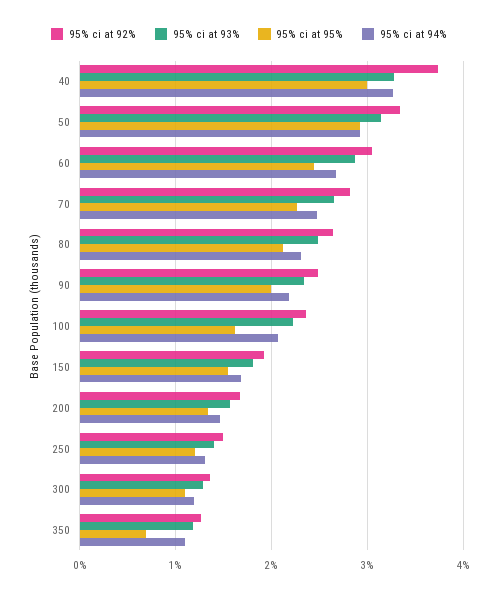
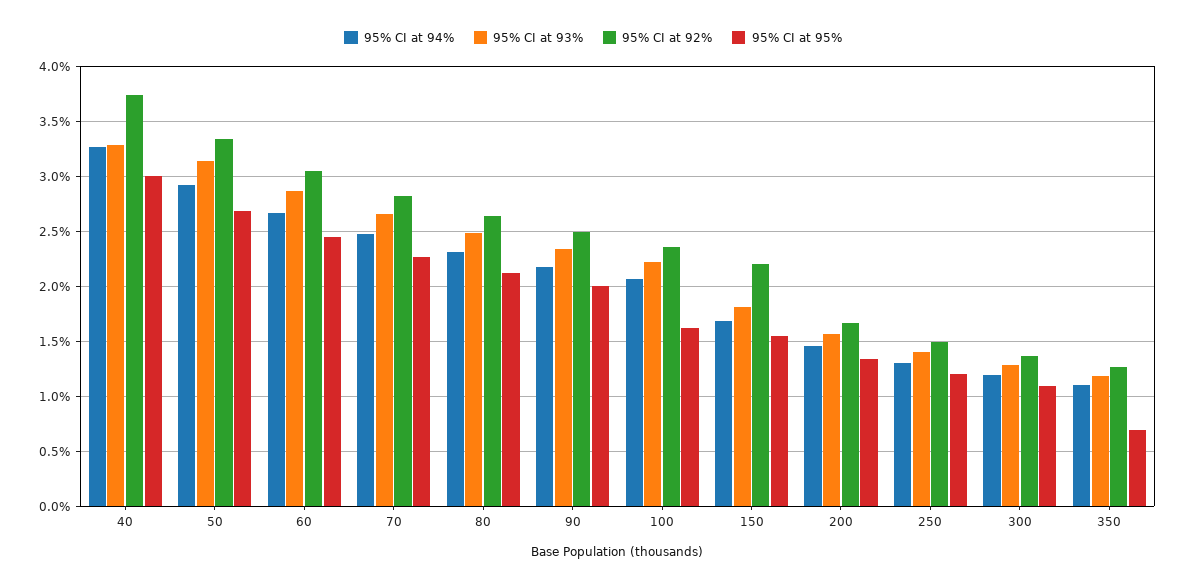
  {
    "95% ci at 92%": {
      "40": 3.7,
      "50": 3.3,
      "60": 3.1,
      "70": 2.8,
      "80": 2.6,
      "90": 2.5,
      "100": 2.4,
-     "150": 1.9,
+     "150": 2.2,
      "200": 1.7,
      "250": 1.5,
      "300": 1.4,
      "350": 1.3
    },
    "95% ci at 93%": {
      "40": 3.3,
      "50": 3.1,
      "60": 2.9,
      "70": 2.7,
      "80": 2.5,
      "90": 2.3,
      "100": 2.2,
      "150": 1.8,
      "200": 1.6,
      "250": 1.4,
      "300": 1.3,
      "350": 1.2
    },
    "95% ci at 95%": {
      "40": 3,
-     "50": 2.9,
+     "50": 2.7,
      "60": 2.5,
      "70": 2.3,
      "80": 2.1,
      "90": 2,
      "100": 1.6,
      "150": 1.5,
      "200": 1.3,
      "250": 1.2,
      "300": 1.1,
      "350": 0.7
    },
    "95% ci at 94%": {
      "40": 3.3,
      "50": 2.9,
      "60": 2.7,
      "70": 2.5,
      "80": 2.3,
      "90": 2.2,
      "100": 2.1,
      "150": 1.7,
      "200": 1.5,
      "250": 1.3,
      "300": 1.2,
      "350": 1.1
    }
  }

